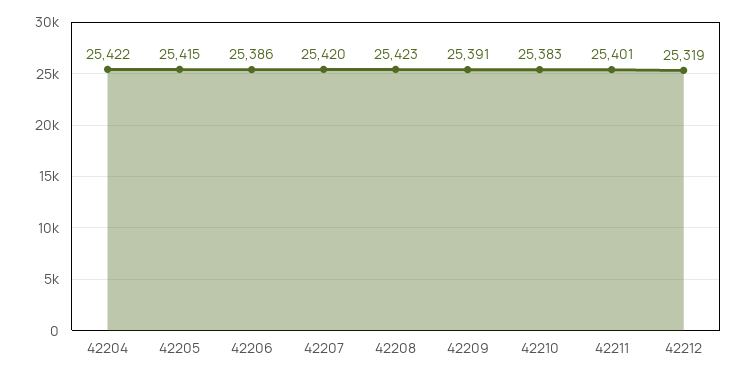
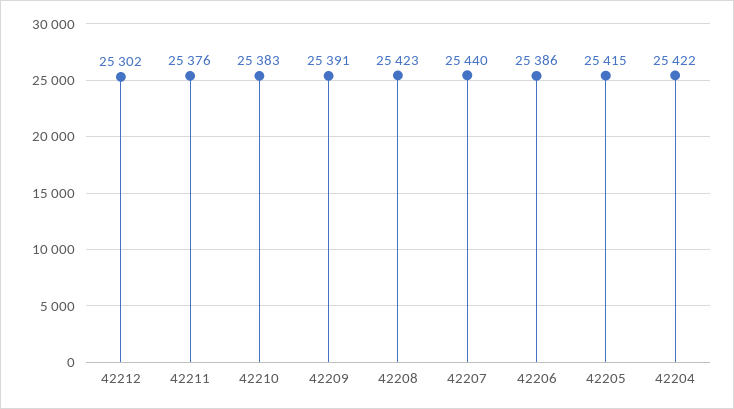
  {
    "42204": 25422,
    "42205": 25415,
    "42206": 25386,
-   "42207": 25420,
+   "42207": 25440,
    "42208": 25423,
    "42209": 25391,
    "42210": 25383,
-   "42211": 25401,
+   "42211": 25376,
-   "42212": 25319
+   "42212": 25302
  }

